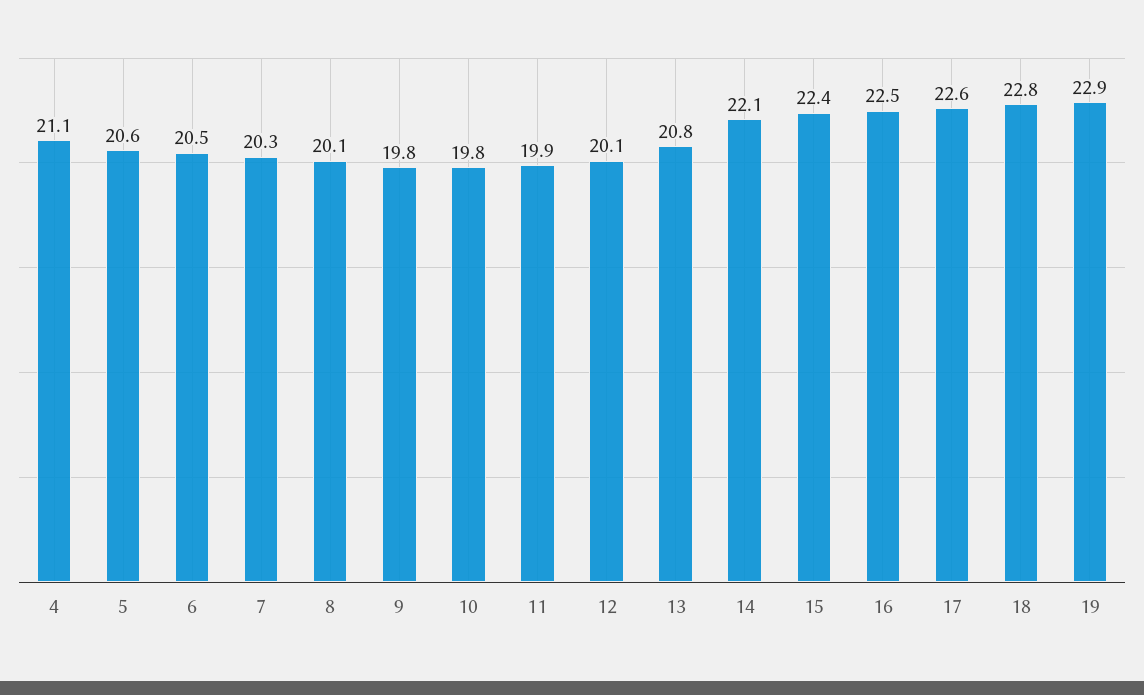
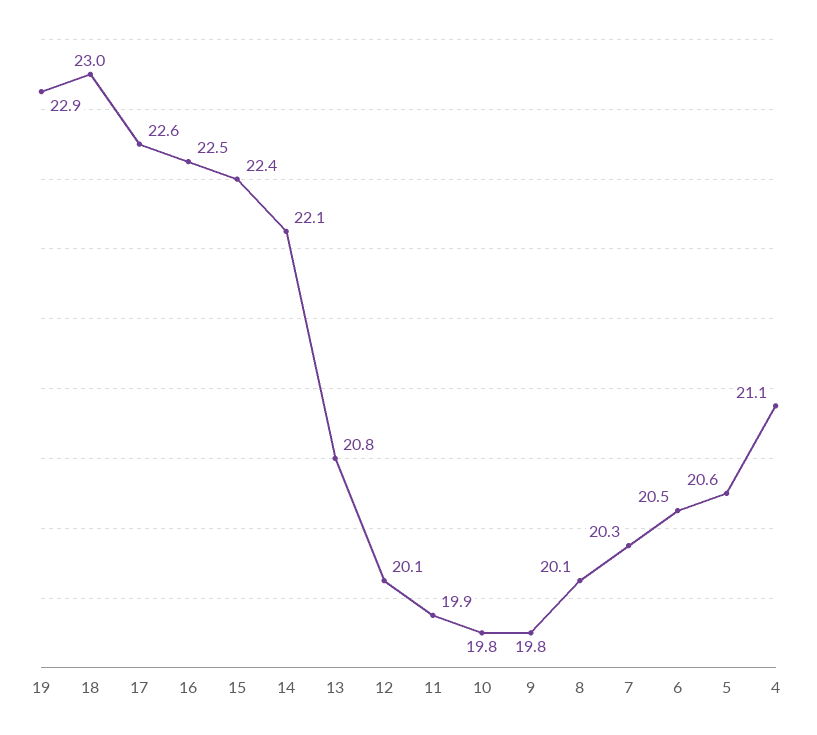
  {
    "4": 21.1,
    "5": 20.6,
    "6": 20.5,
    "7": 20.3,
    "8": 20.1,
    "9": 19.8,
    "10": 19.8,
    "11": 19.9,
    "12": 20.1,
    "13": 20.8,
    "14": 22.1,
    "15": 22.4,
    "16": 22.5,
    "17": 22.6,
-   "18": 22.8,
+   "18": 23,
    "19": 22.9
  }

